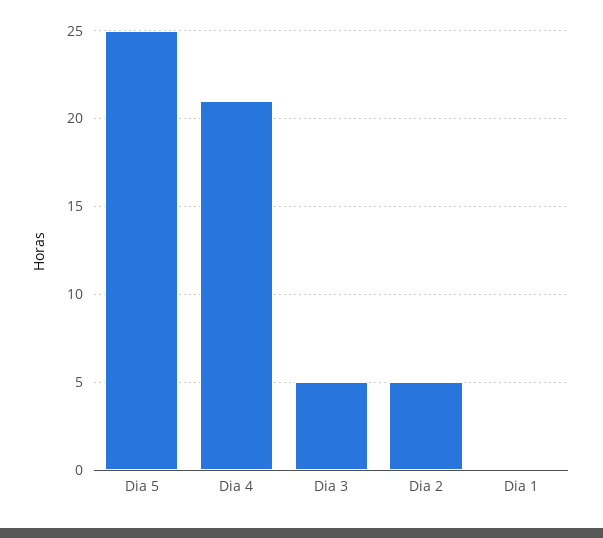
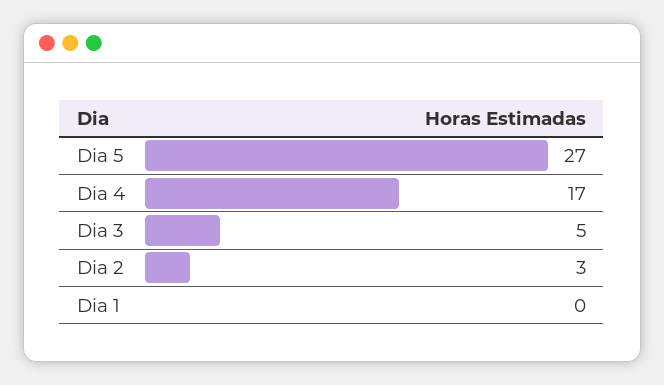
  {
-   "Dia 5": 25,
+   "Dia 5": 27,
-   "Dia 4": 21,
+   "Dia 4": 17,
    "Dia 3": 5,
-   "Dia 2": 5,
+   "Dia 2": 3,
    "Dia 1": 0
  }

